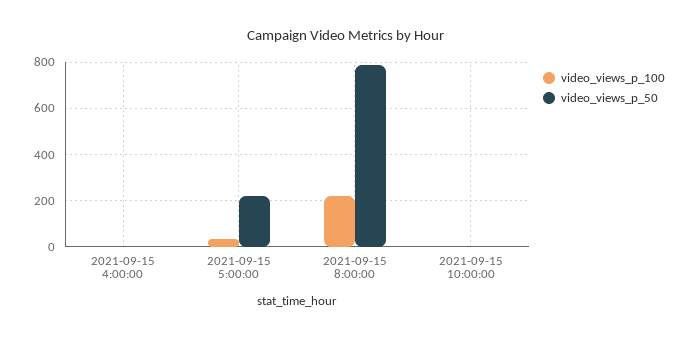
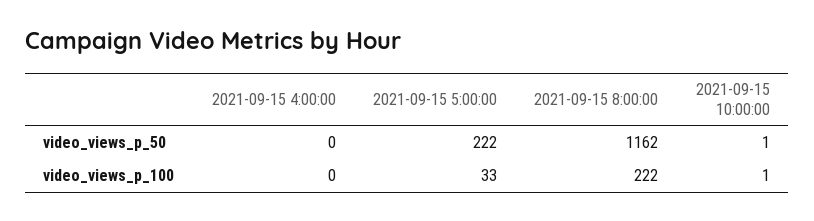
  {
    "video_views_p_100": {
      "2021-09-15 4:00:00": 0,
      "2021-09-15 5:00:00": 33,
      "2021-09-15 8:00:00": 222,
      "2021-09-15 10:00:00": 1
    },
    "video_views_p_50": {
      "2021-09-15 4:00:00": 0,
      "2021-09-15 5:00:00": 222,
-     "2021-09-15 8:00:00": 800,
+     "2021-09-15 8:00:00": 1162,
      "2021-09-15 10:00:00": 1
    }
  }

